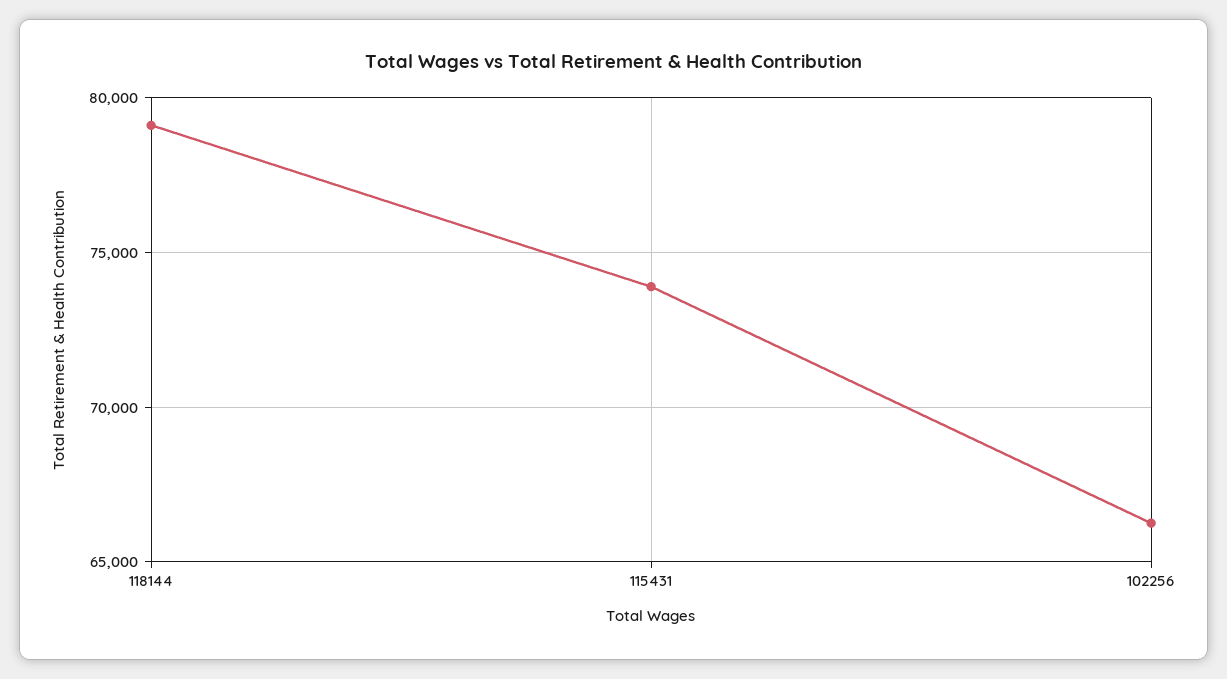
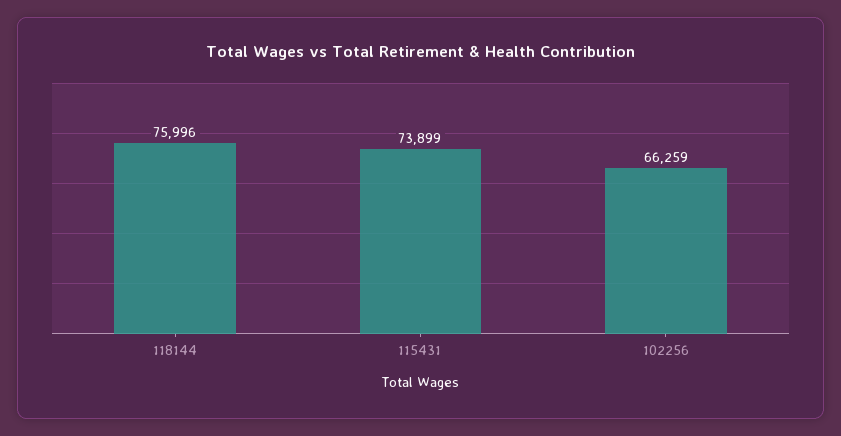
  {
-   "118144": 79000,
+   "118144": 75996,
    "115431": 73899,
    "102256": 66259
  }

